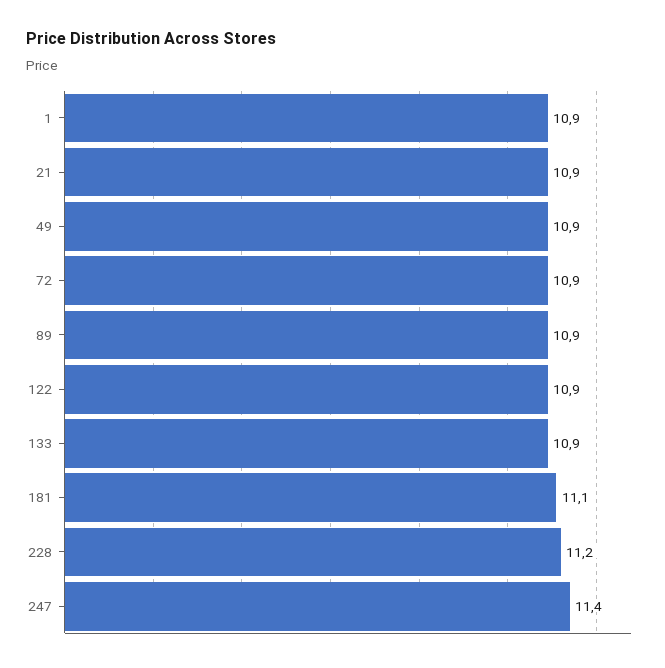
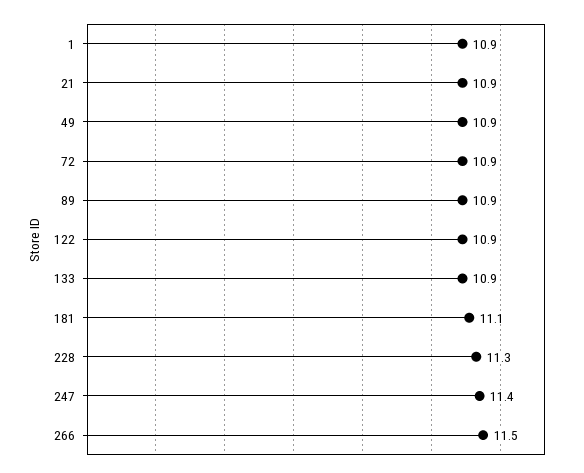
  {
    "1": 10.9,
    "21": 10.9,
    "49": 10.9,
    "72": 10.9,
    "89": 10.9,
    "122": 10.9,
    "133": 10.9,
    "181": 11.1,
-   "228": 11.2,
+   "228": 11.3,
-   "247": 11.4
+   "247": 11.4,
+   "266": 11.5
  }

